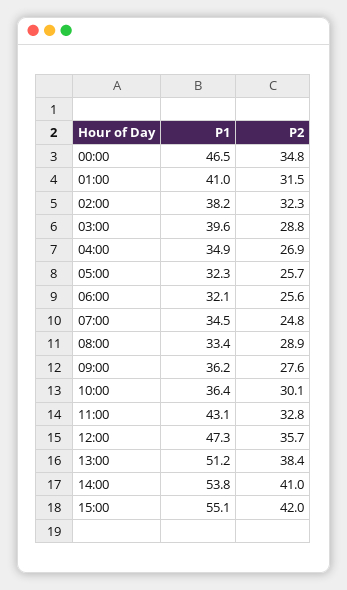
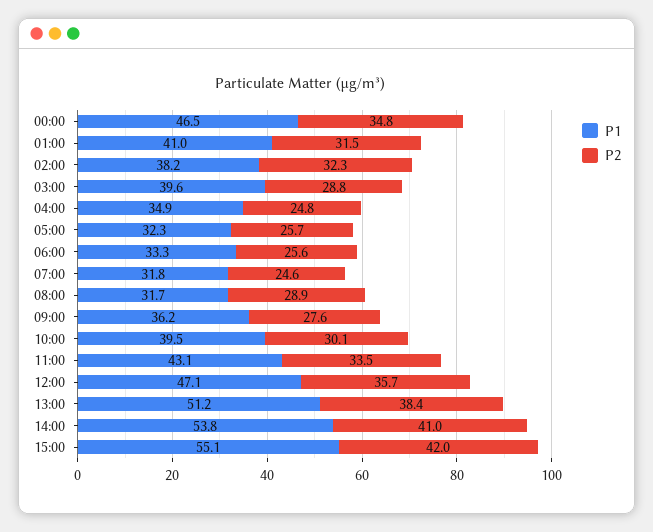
  {
    "P1": {
      "00:00": 46.5,
      "01:00": 41,
      "02:00": 38.2,
      "03:00": 39.6,
      "04:00": 34.9,
      "05:00": 32.3,
-     "06:00": 32.1,
+     "06:00": 33.3,
-     "07:00": 34.5,
+     "07:00": 31.8,
-     "08:00": 33.4,
+     "08:00": 31.7,
      "09:00": 36.2,
-     "10:00": 36.4,
+     "10:00": 39.5,
      "11:00": 43.1,
-     "12:00": 47.3,
+     "12:00": 47.1,
      "13:00": 51.2,
      "14:00": 53.8,
      "15:00": 55.1
    },
    "P2": {
      "00:00": 34.8,
      "01:00": 31.5,
      "02:00": 32.3,
      "03:00": 28.8,
-     "04:00": 26.9,
+     "04:00": 24.8,
      "05:00": 25.7,
      "06:00": 25.6,
-     "07:00": 24.8,
+     "07:00": 24.6,
      "08:00": 28.9,
      "09:00": 27.6,
      "10:00": 30.1,
-     "11:00": 32.8,
+     "11:00": 33.5,
      "12:00": 35.7,
      "13:00": 38.4,
      "14:00": 41,
      "15:00": 42
    }
  }

